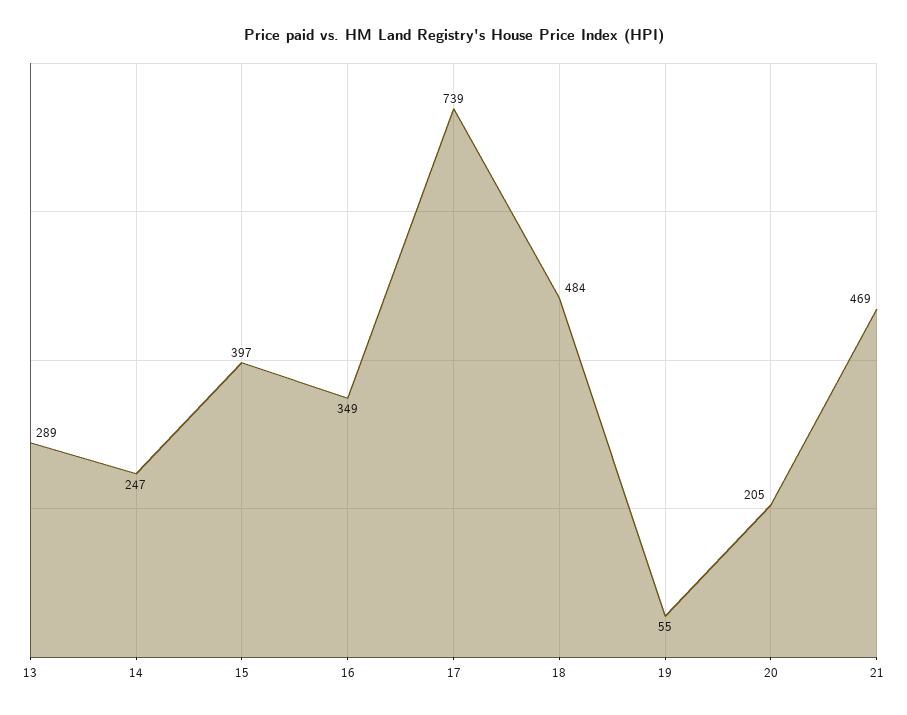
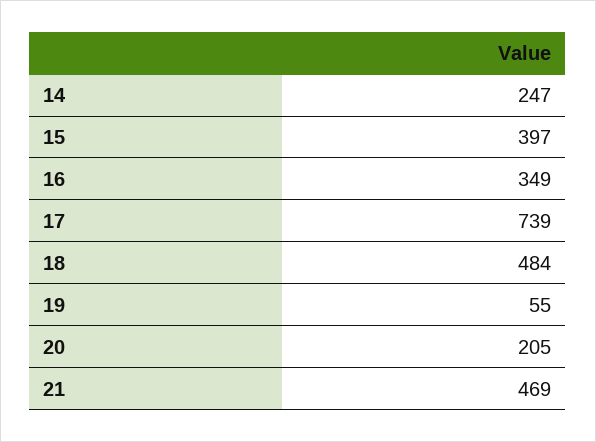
  {
-   "13": 289,
    "14": 247,
    "15": 397,
    "16": 349,
    "17": 739,
    "18": 484,
    "19": 55,
    "20": 205,
    "21": 469
  }

